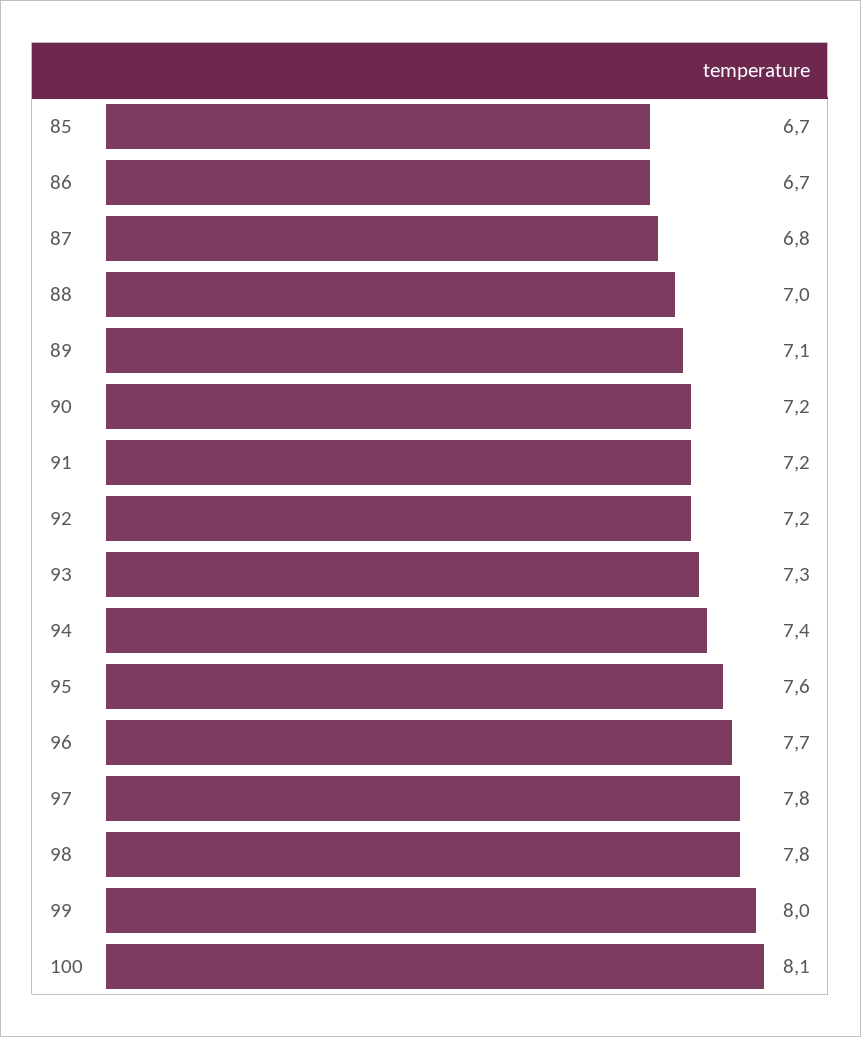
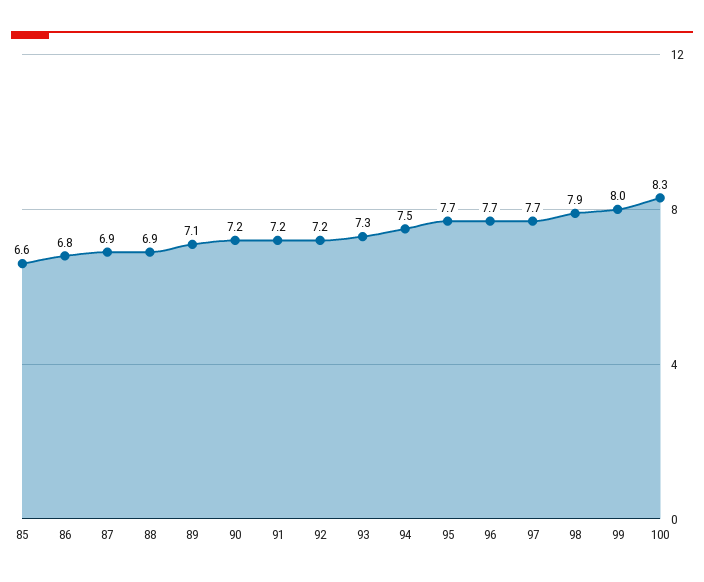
  {
-   "85": 6.7,
+   "85": 6.6,
-   "86": 6.7,
+   "86": 6.8,
-   "87": 6.8,
+   "87": 6.9,
-   "88": 7,
+   "88": 6.9,
    "89": 7.1,
    "90": 7.2,
    "91": 7.2,
    "92": 7.2,
    "93": 7.3,
-   "94": 7.4,
+   "94": 7.5,
-   "95": 7.6,
+   "95": 7.7,
    "96": 7.7,
-   "97": 7.8,
+   "97": 7.7,
-   "98": 7.8,
+   "98": 7.9,
    "99": 8,
-   "100": 8.1
+   "100": 8.3
  }

